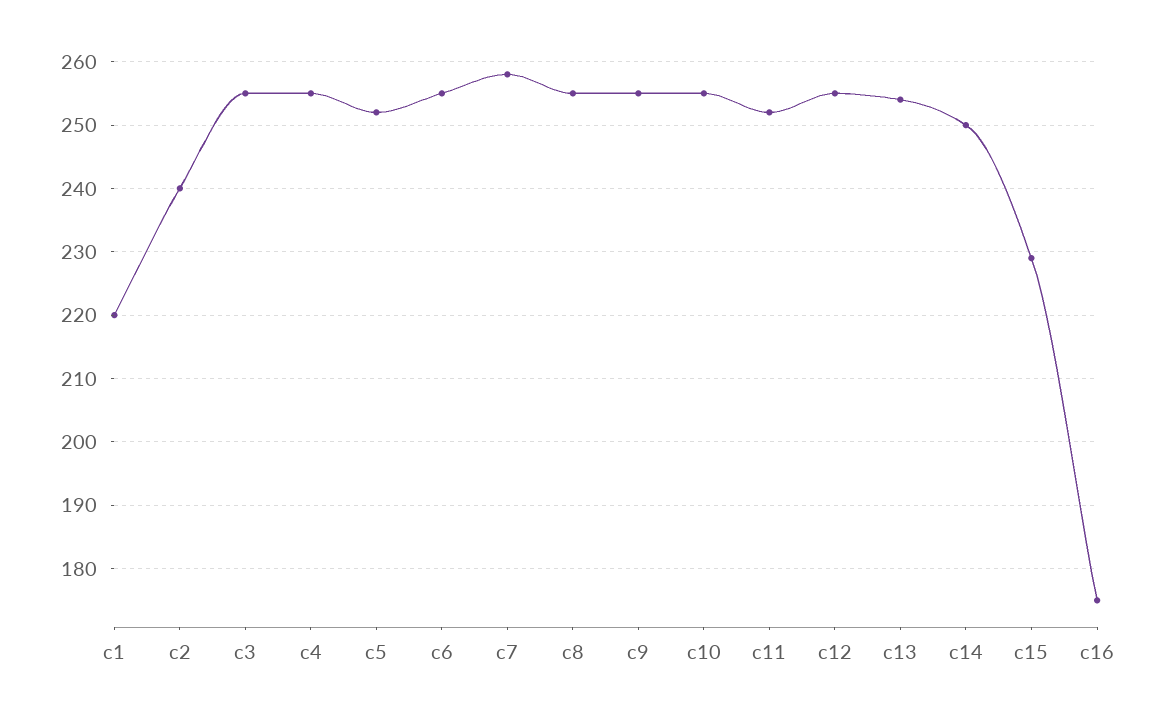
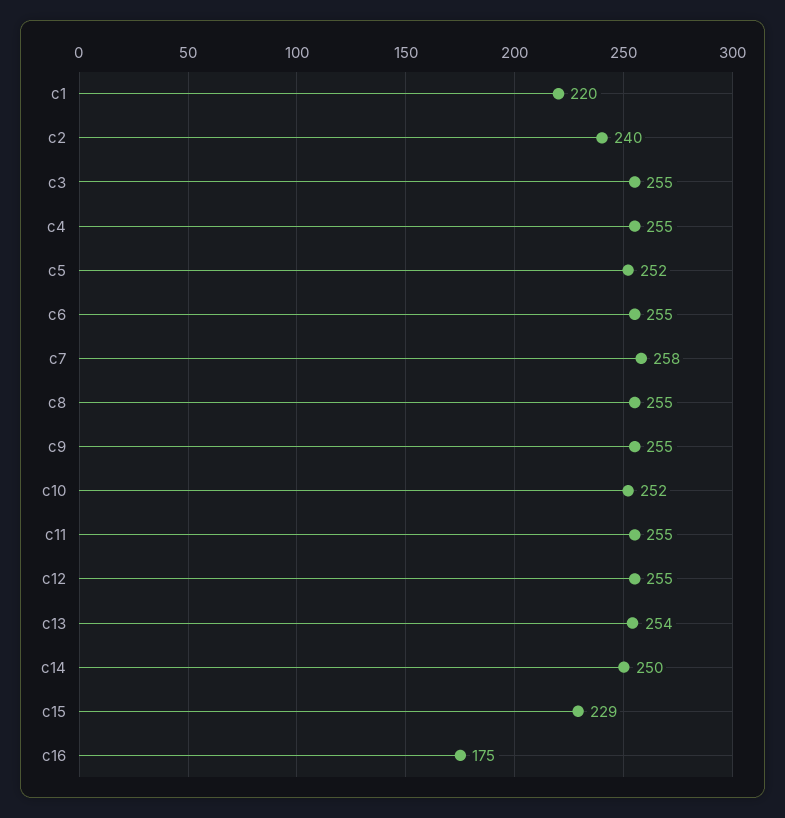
  {
    "c1": 220,
    "c2": 240,
    "c3": 255,
    "c4": 255,
    "c5": 252,
    "c6": 255,
    "c7": 258,
    "c8": 255,
    "c9": 255,
-   "c10": 255,
+   "c10": 252,
-   "c11": 252,
+   "c11": 255,
    "c12": 255,
    "c13": 254,
    "c14": 250,
    "c15": 229,
    "c16": 175
  }

